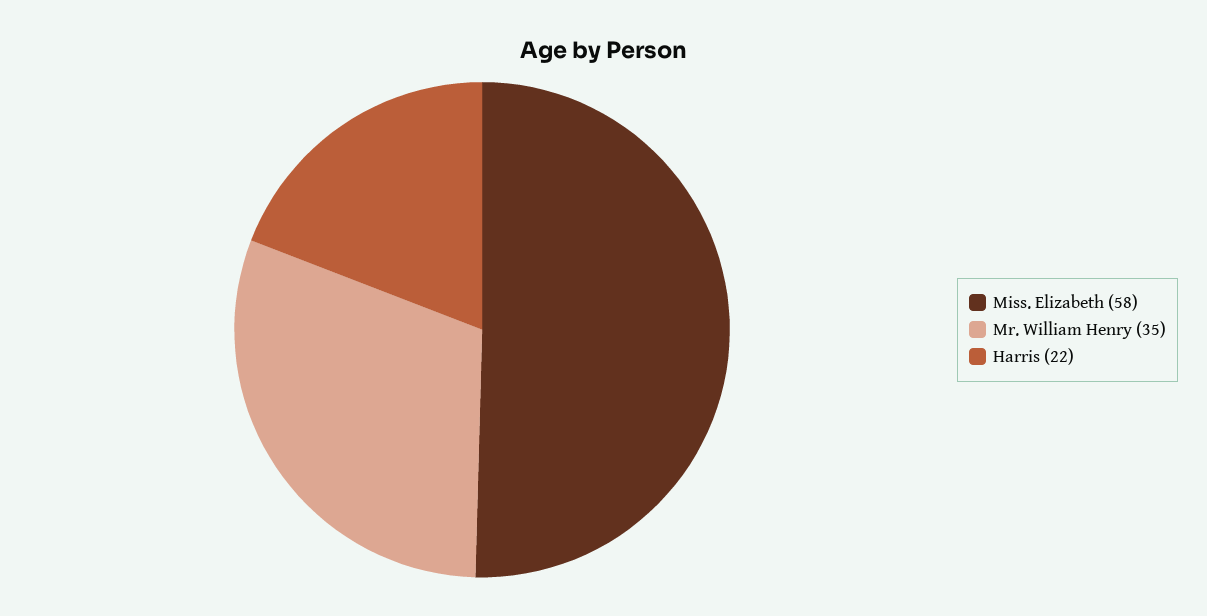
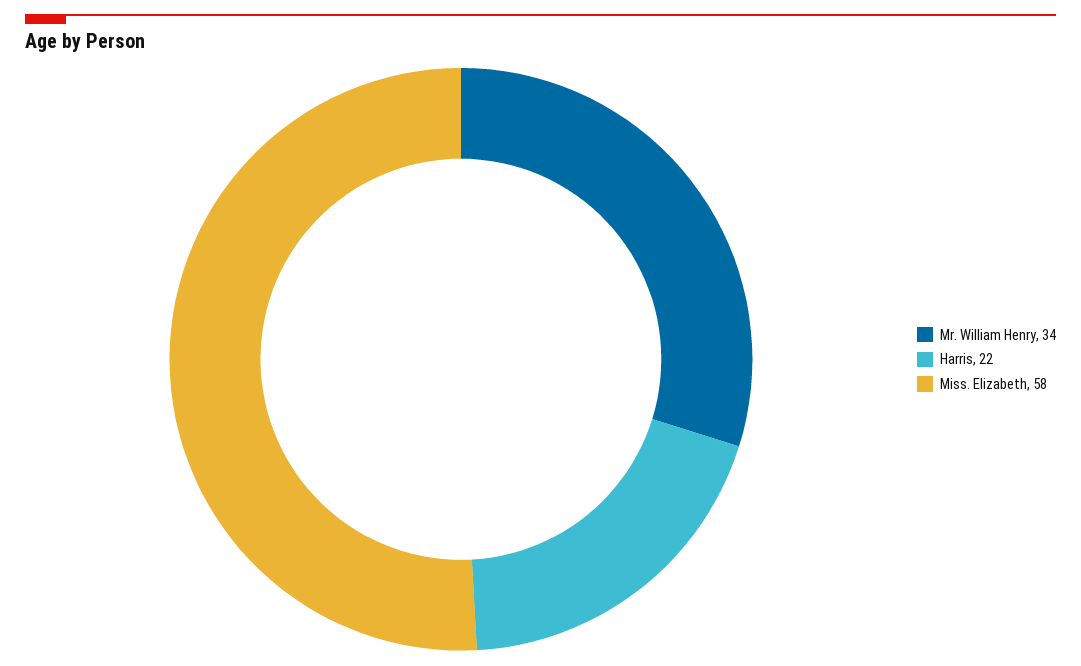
  {
    "Miss. Elizabeth": 58,
-   "Mr. William Henry": 35,
+   "Mr. William Henry": 34,
    "Harris": 22
  }

